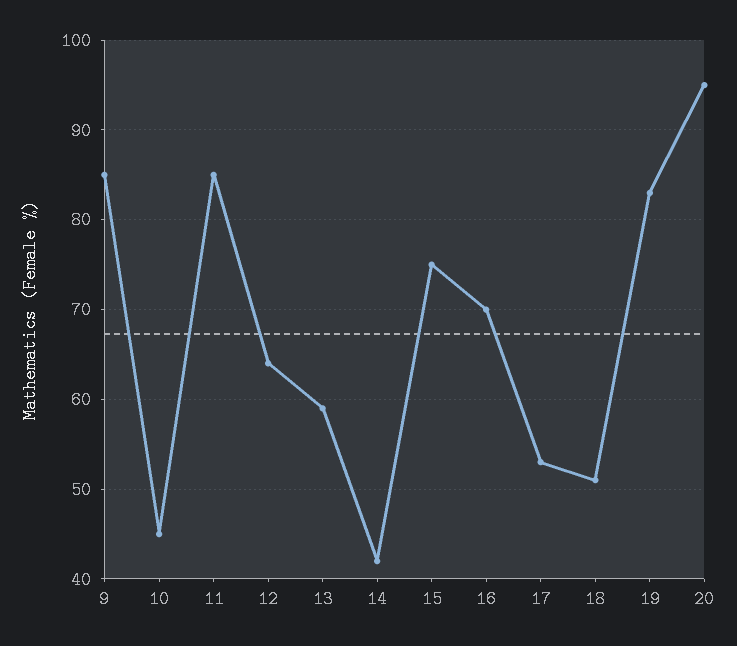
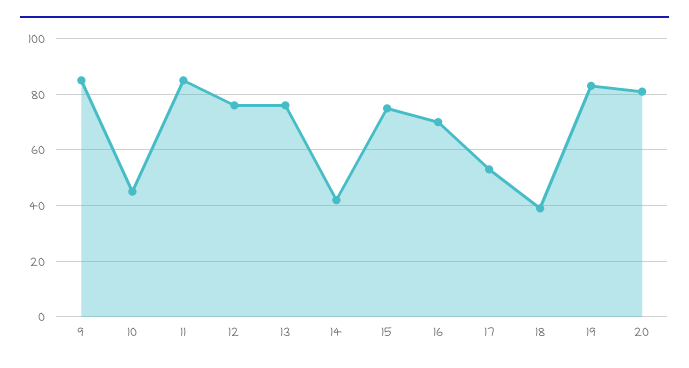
  {
    "9": 85,
    "10": 45,
    "11": 85,
-   "12": 64,
+   "12": 75,
-   "13": 59,
+   "13": 75,
    "14": 42,
    "15": 75,
    "16": 70,
    "17": 53,
-   "18": 51,
+   "18": 40,
    "19": 83,
-   "20": 95
+   "20": 80
  }

